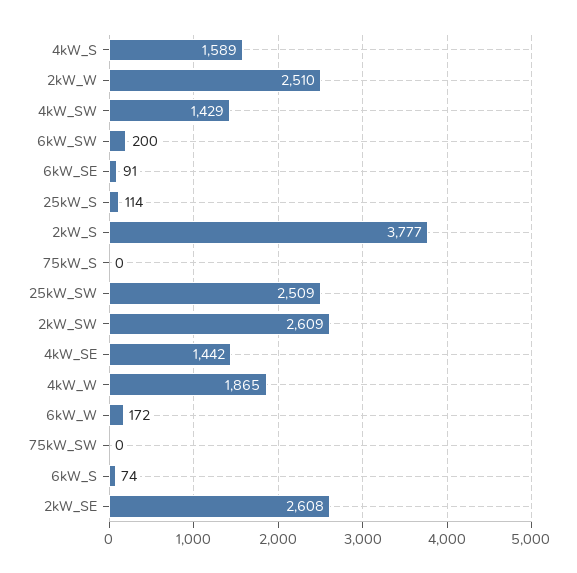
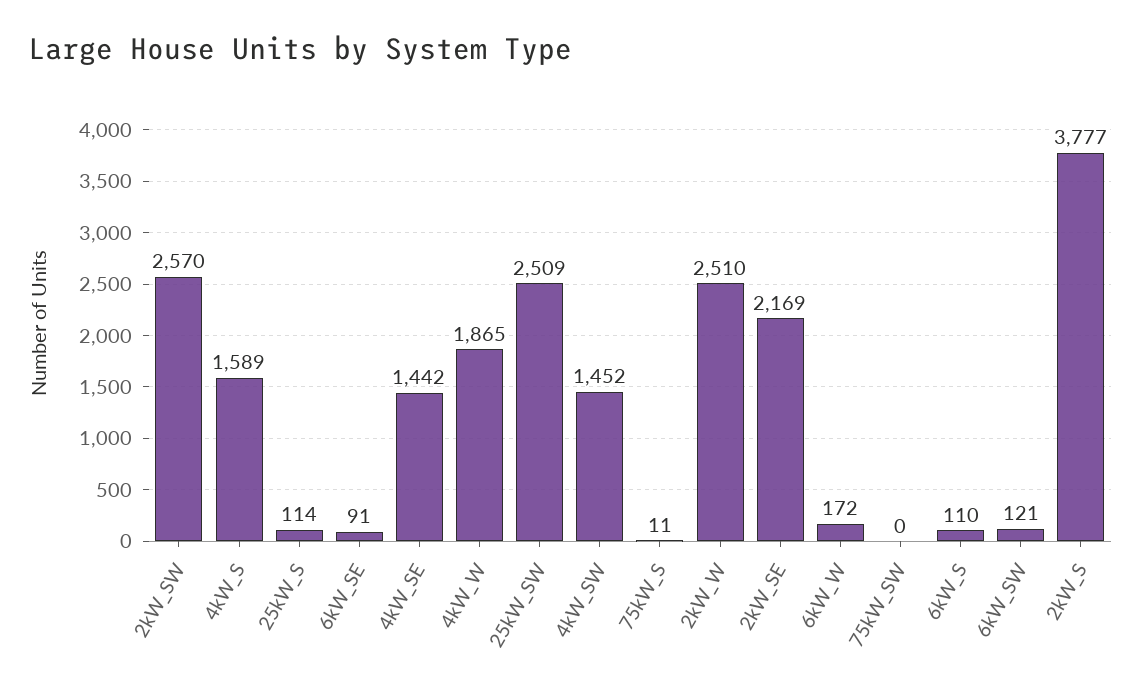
  {
    "4kW_S": 1589,
    "2kW_W": 2510,
-   "4kW_SW": 1429,
+   "4kW_SW": 1452,
-   "6kW_SW": 200,
+   "6kW_SW": 121,
    "6kW_SE": 91,
    "25kW_S": 114,
    "2kW_S": 3777,
-   "75kW_S": 0,
+   "75kW_S": 11,
    "25kW_SW": 2509,
-   "2kW_SW": 2609,
+   "2kW_SW": 2570,
    "4kW_SE": 1442,
    "4kW_W": 1865,
    "6kW_W": 172,
    "75kW_SW": 0,
-   "6kW_S": 74,
+   "6kW_S": 110,
-   "2kW_SE": 2608
+   "2kW_SE": 2169
  }

